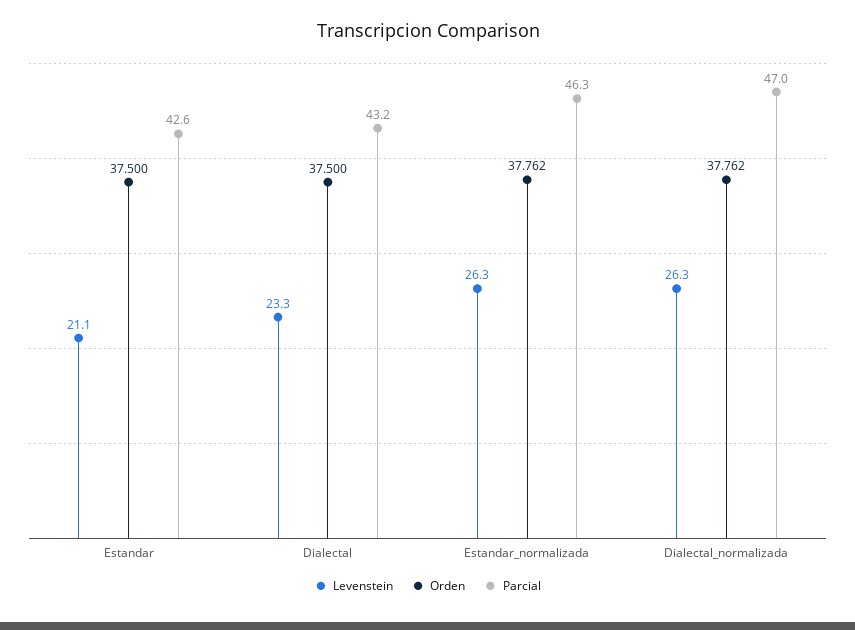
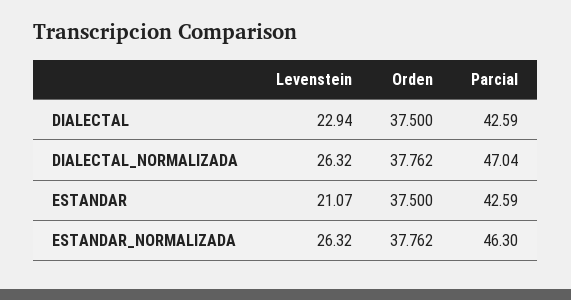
  {
    "Levenstein": {
      "Estandar": 21.07,
-     "Dialectal": 23.3,
+     "Dialectal": 22.94,
      "Estandar_normalizada": 26.32,
      "Dialectal_normalizada": 26.32
    },
    "Orden": {
      "Estandar": 37.5,
      "Dialectal": 37.5,
      "Estandar_normalizada": 37.762,
      "Dialectal_normalizada": 37.762
    },
    "Parcial": {
      "Estandar": 42.59,
-     "Dialectal": 43.2,
+     "Dialectal": 42.59,
      "Estandar_normalizada": 46.3,
      "Dialectal_normalizada": 47.04
    }
  }

